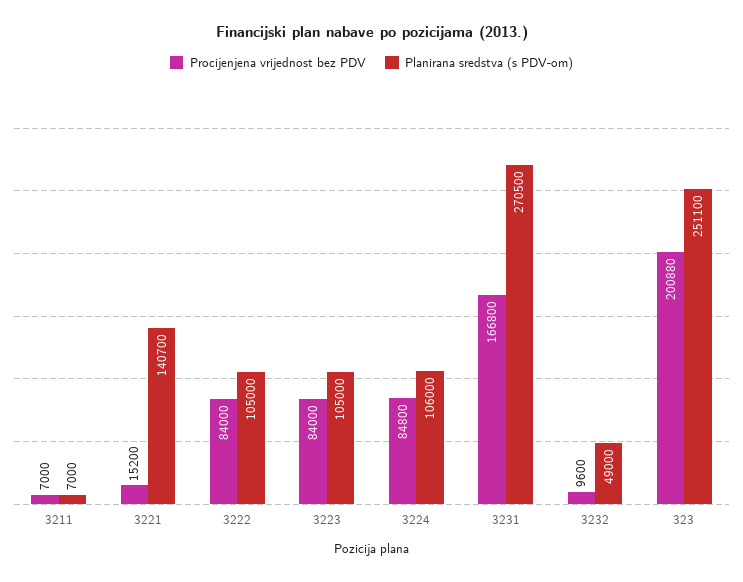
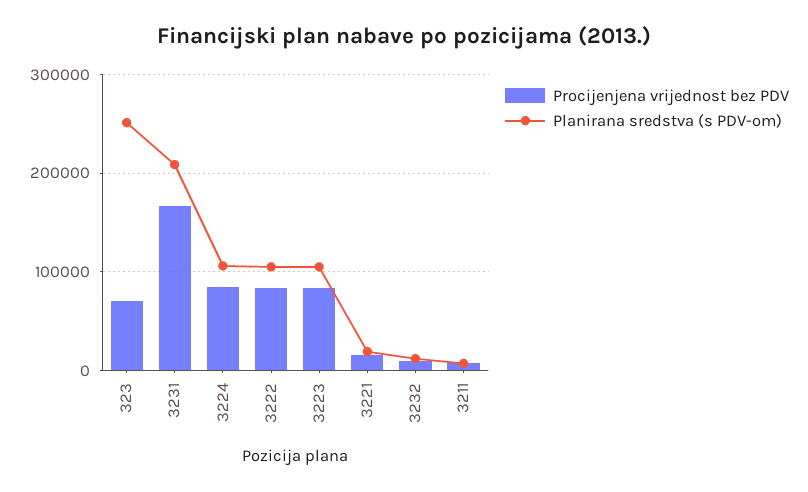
  {
    "Procijenjena vrijednost bez PDV": {
      "3211": 7000,
      "3221": 15200,
      "3222": 84000,
      "3223": 84000,
      "3224": 84800,
      "3231": 166800,
      "3232": 9600,
-     "323": 200880
+     "323": 70000
    },
    "Planirana sredstva (s PDV-om)": {
      "3211": 7000,
-     "3221": 140700,
+     "3221": 20000,
      "3222": 105000,
      "3223": 105000,
      "3224": 106000,
-     "3231": 270500,
+     "3231": 210000,
-     "3232": 49000,
+     "3232": 10000,
      "323": 251100
    }
  }

